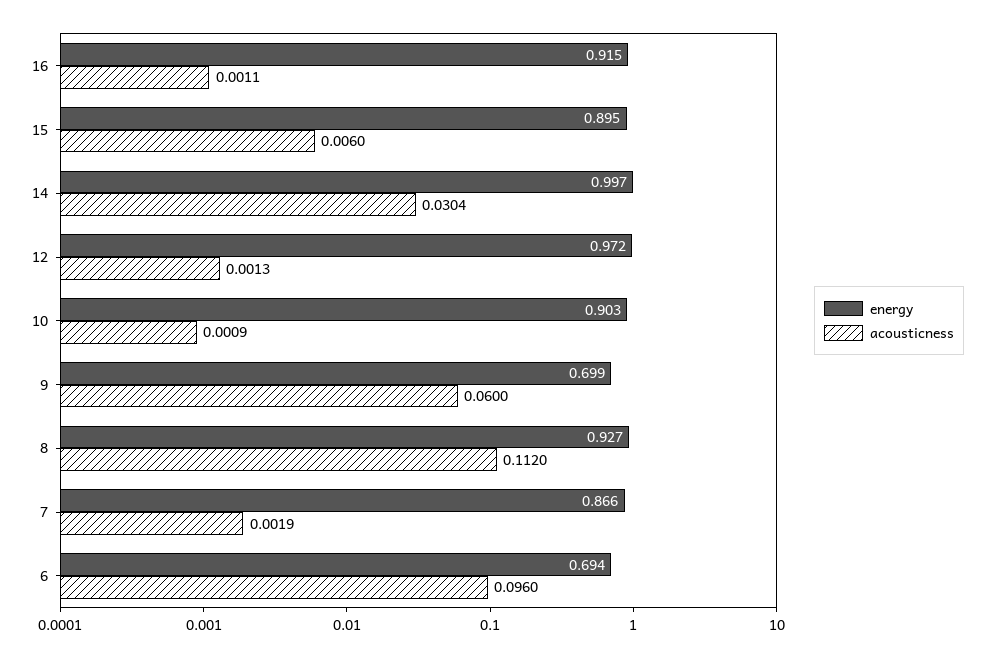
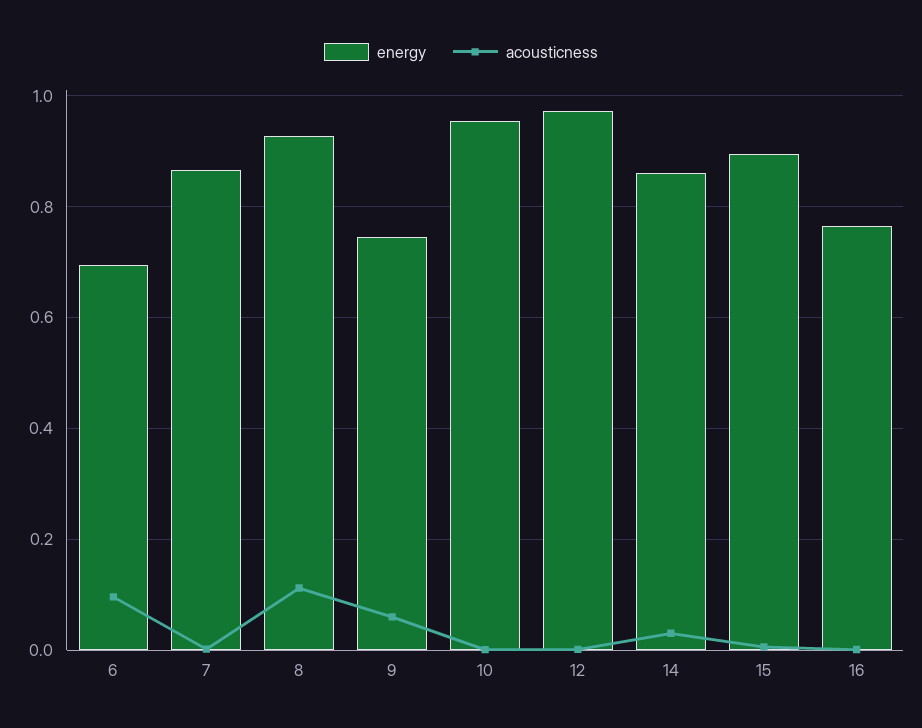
  {
    "energy": {
-     "16": 0.915,
+     "16": 0.76,
      "15": 0.895,
-     "14": 0.997,
+     "14": 0.86,
      "12": 0.972,
-     "10": 0.903,
+     "10": 0.96,
-     "9": 0.699,
+     "9": 0.74,
      "8": 0.927,
      "7": 0.866,
      "6": 0.694
    },
    "acousticness": {
      "16": 0.0011,
      "15": 0.006,
      "14": 0.0304,
      "12": 0.0013,
      "10": 0.0009,
      "9": 0.06,
      "8": 0.112,
      "7": 0.0019,
      "6": 0.096
    }
  }

